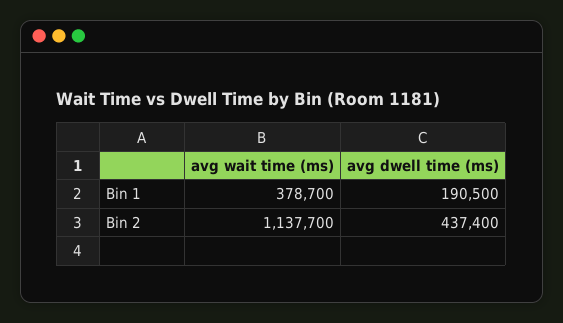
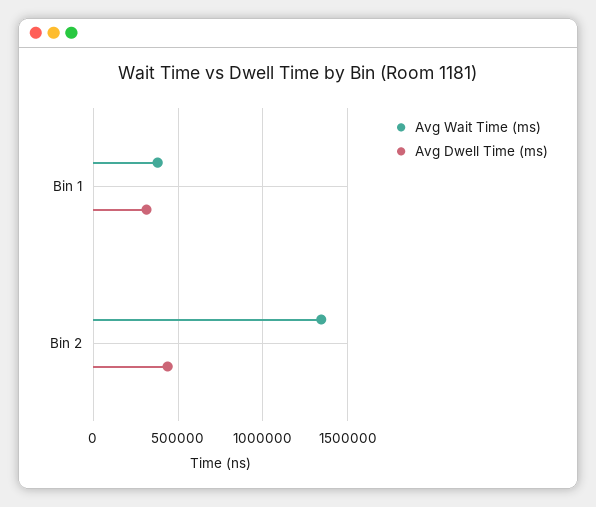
  {
    "avg wait time (ms)": {
      "Bin 1": 378700,
-     "Bin 2": 1137700
+     "Bin 2": 1350000
    },
    "avg dwell time (ms)": {
-     "Bin 1": 190500,
+     "Bin 1": 300000,
      "Bin 2": 437400
    }
  }

